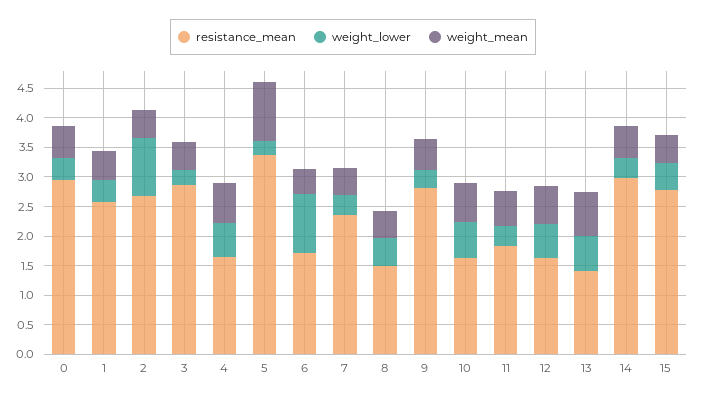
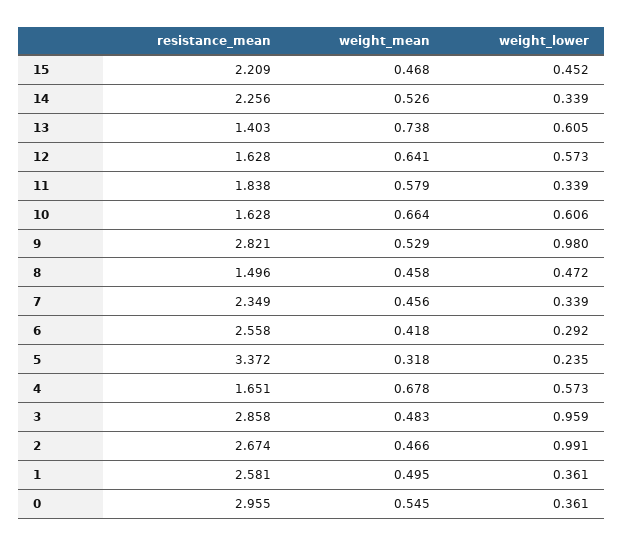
  {
    "resistance_mean": {
      "0": 2.955,
      "1": 2.581,
      "2": 2.674,
      "3": 2.858,
      "4": 1.651,
      "5": 3.372,
-     "6": 1.75,
+     "6": 2.558,
      "7": 2.349,
      "8": 1.496,
      "9": 2.821,
      "10": 1.628,
      "11": 1.838,
      "12": 1.628,
      "13": 1.403,
-     "14": 3,
+     "14": 2.256,
-     "15": 2.75
+     "15": 2.209
    },
    "weight_lower": {
      "0": 0.361,
      "1": 0.361,
      "2": 0.991,
-     "3": 0.25,
+     "3": 0.959,
      "4": 0.573,
      "5": 0.235,
-     "6": 1,
+     "6": 0.292,
      "7": 0.339,
      "8": 0.472,
-     "9": 0.25,
+     "9": 0.98,
      "10": 0.606,
      "11": 0.339,
      "12": 0.573,
      "13": 0.605,
      "14": 0.339,
      "15": 0.452
    },
    "weight_mean": {
      "0": 0.545,
      "1": 0.495,
      "2": 0.466,
      "3": 0.483,
      "4": 0.678,
-     "5": 1,
+     "5": 0.318,
      "6": 0.418,
      "7": 0.456,
      "8": 0.458,
      "9": 0.529,
      "10": 0.664,
      "11": 0.579,
      "12": 0.641,
      "13": 0.738,
      "14": 0.526,
      "15": 0.468
    }
  }

